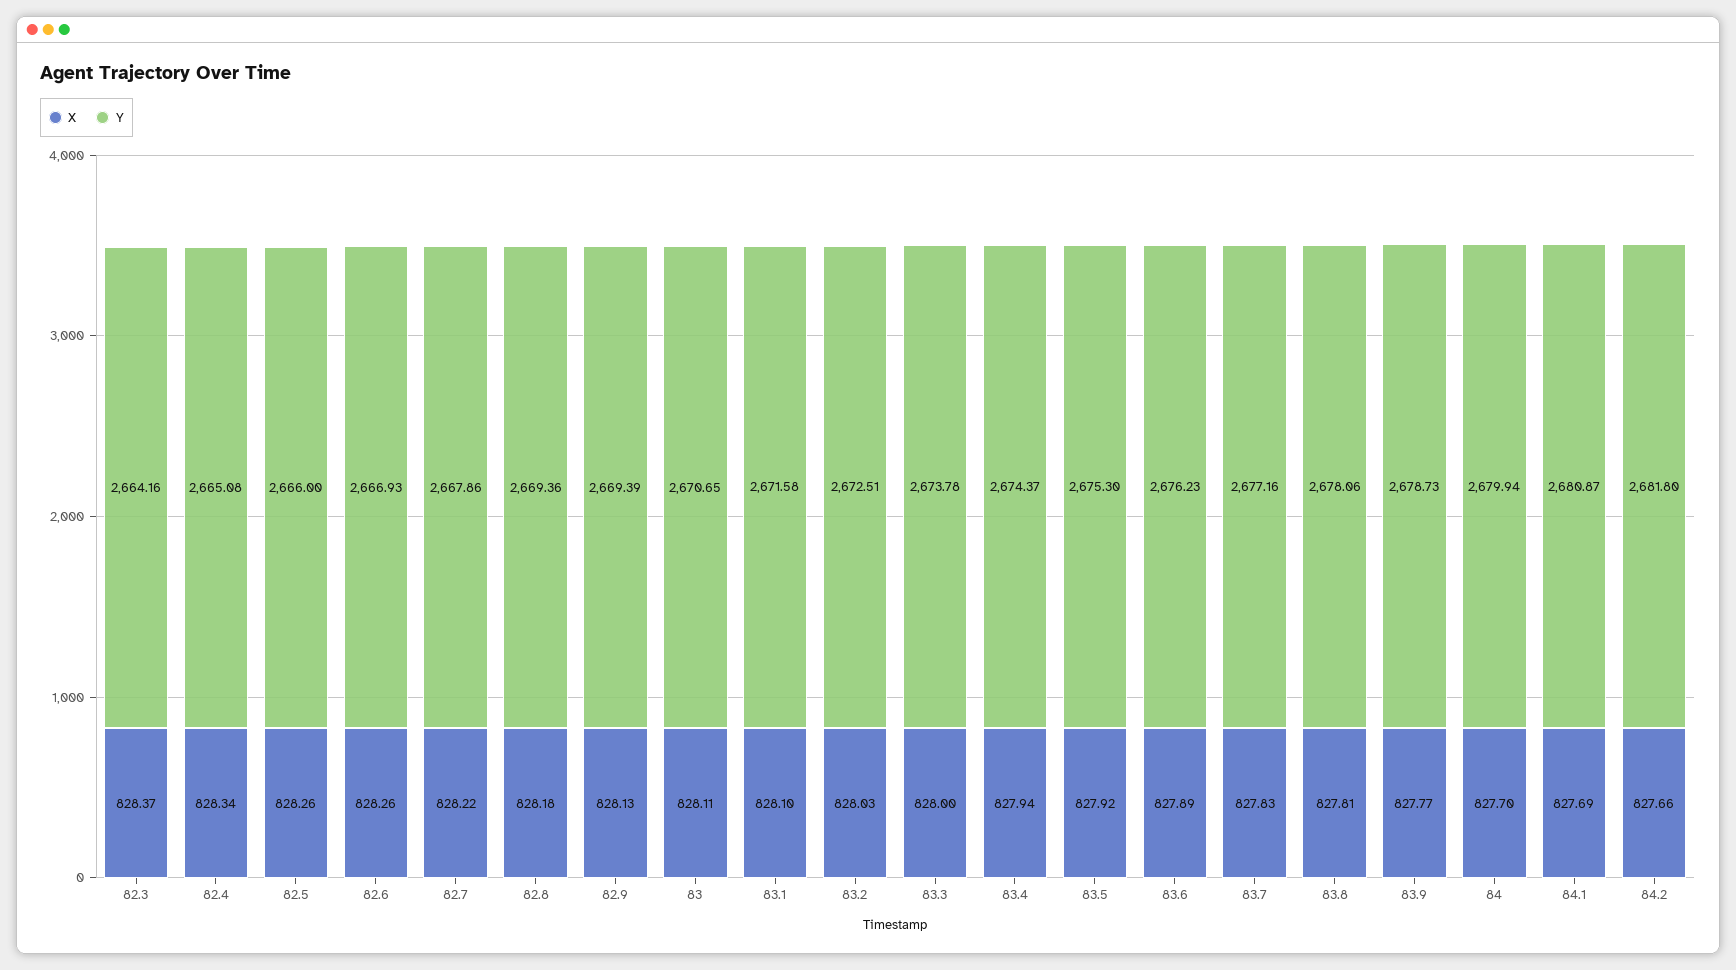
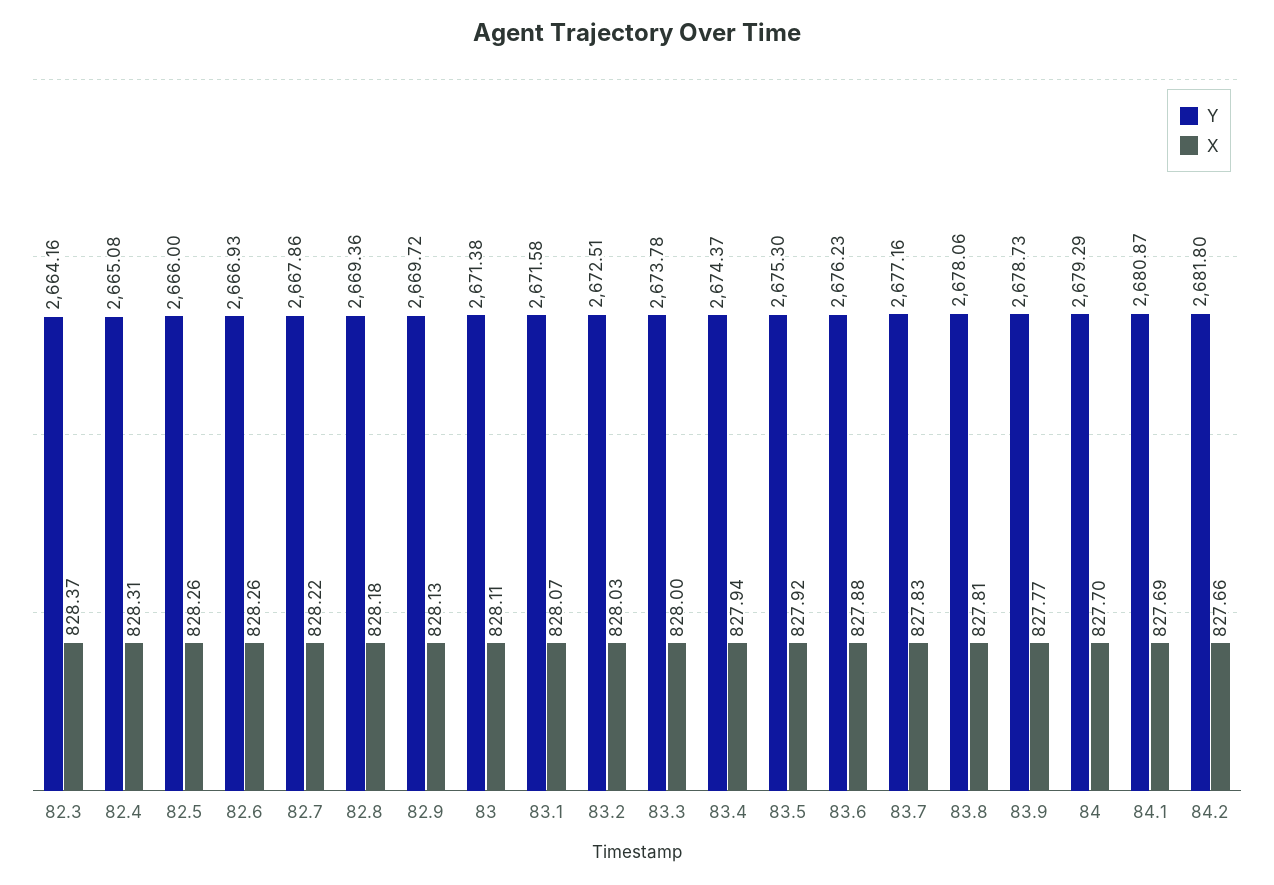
  {
    "X": {
      "82.3": 828.37,
-     "82.4": 828.34,
+     "82.4": 828.31,
      "82.5": 828.26,
      "82.6": 828.26,
      "82.7": 828.22,
      "82.8": 828.18,
      "82.9": 828.13,
      "83": 828.11,
-     "83.1": 828.1,
+     "83.1": 828.07,
      "83.2": 828.03,
      "83.3": 828,
      "83.4": 827.94,
      "83.5": 827.92,
-     "83.6": 827.89,
+     "83.6": 827.88,
      "83.7": 827.83,
      "83.8": 827.81,
      "83.9": 827.77,
      "84": 827.7,
      "84.1": 827.69,
      "84.2": 827.66
    },
    "Y": {
      "82.3": 2664.16,
      "82.4": 2665.08,
      "82.5": 2666,
      "82.6": 2666.93,
      "82.7": 2667.86,
      "82.8": 2669.36,
-     "82.9": 2669.39,
+     "82.9": 2669.72,
-     "83": 2670.65,
+     "83": 2671.38,
      "83.1": 2671.58,
      "83.2": 2672.51,
      "83.3": 2673.78,
      "83.4": 2674.37,
      "83.5": 2675.3,
      "83.6": 2676.23,
      "83.7": 2677.16,
      "83.8": 2678.06,
      "83.9": 2678.73,
-     "84": 2679.94,
+     "84": 2679.29,
      "84.1": 2680.87,
      "84.2": 2681.8
    }
  }

